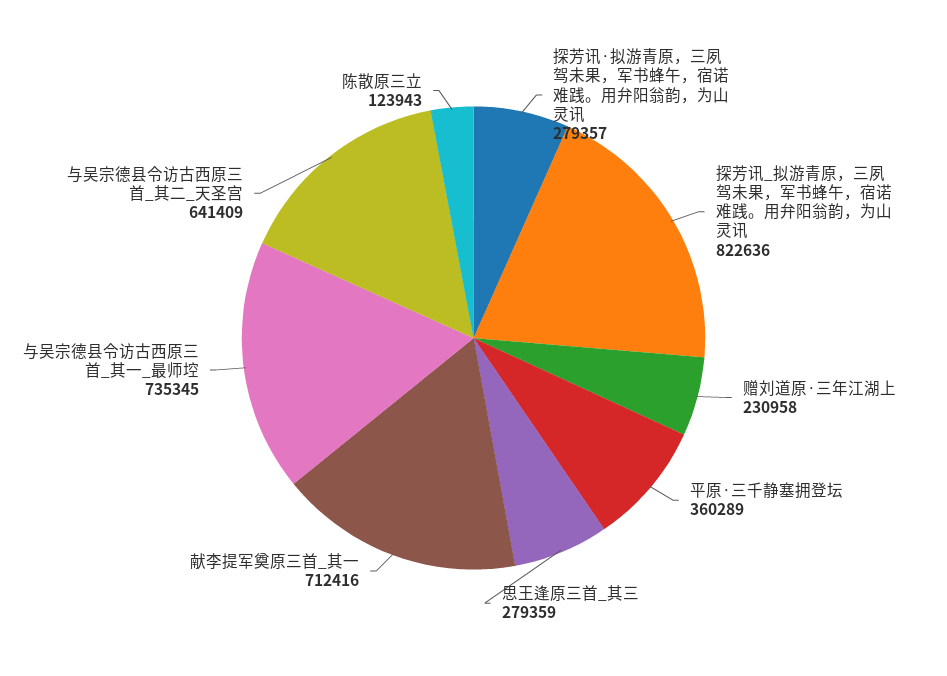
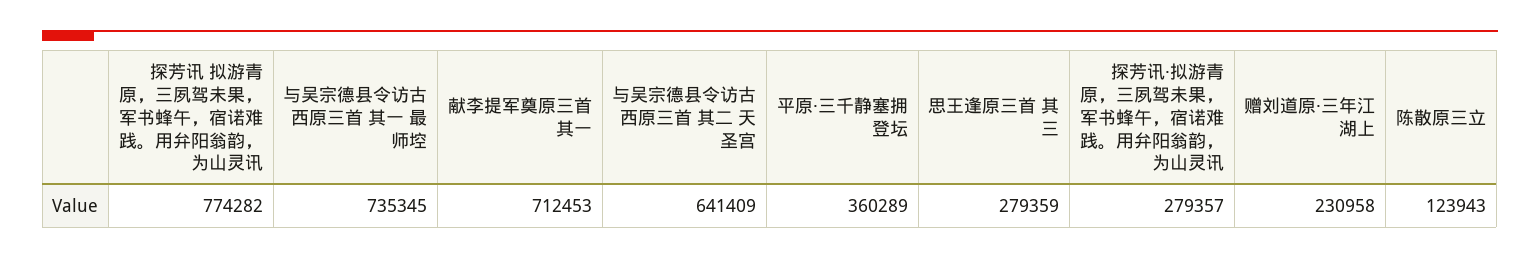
  {
    "探芳讯·拟游青原，三夙驾未果，军书蜂午，宿诺难践。用弁阳翁韵，为山灵讯": 279357,
-   "探芳讯_拟游青原，三夙驾未果，军书蜂午，宿诺难践。用弁阳翁韵，为山灵讯": 822636,
+   "探芳讯_拟游青原，三夙驾未果，军书蜂午，宿诺难践。用弁阳翁韵，为山灵讯": 774282,
    "赠刘道原·三年江湖上": 230958,
    "平原·三千静塞拥登坛": 360289,
    "思王逢原三首_其三": 279359,
-   "献李提军奠原三首_其一": 712416,
+   "献李提军奠原三首_其一": 712453,
    "与吴宗德县令访古西原三首_其一_最师埪": 735345,
    "与吴宗德县令访古西原三首_其二_天圣宫": 641409,
    "陈散原三立": 123943
  }

